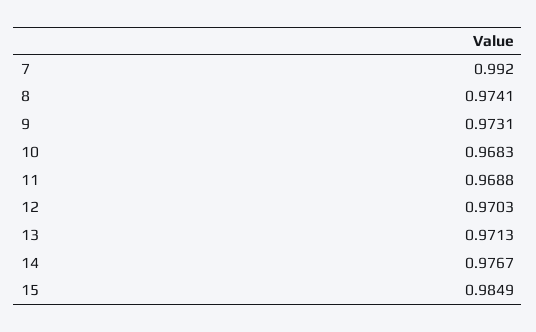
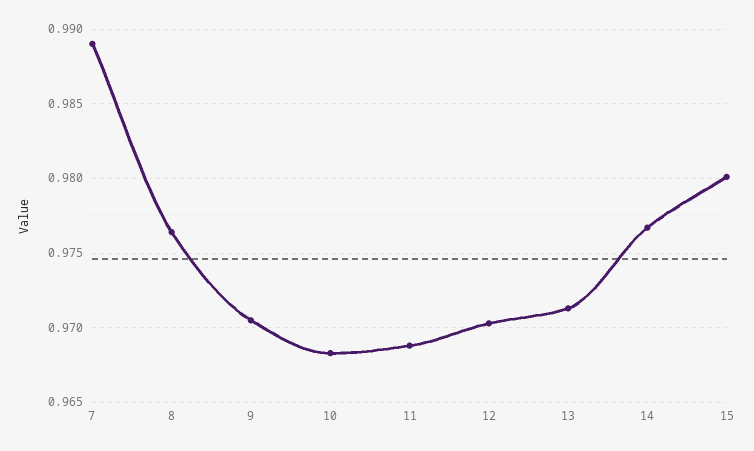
  {
-   "7": 0.992,
+   "7": 0.989,
-   "8": 0.9741,
+   "8": 0.9765,
-   "9": 0.9731,
+   "9": 0.9705,
    "10": 0.9683,
    "11": 0.9688,
    "12": 0.9703,
    "13": 0.9713,
    "14": 0.9767,
-   "15": 0.9849
+   "15": 0.98
  }

